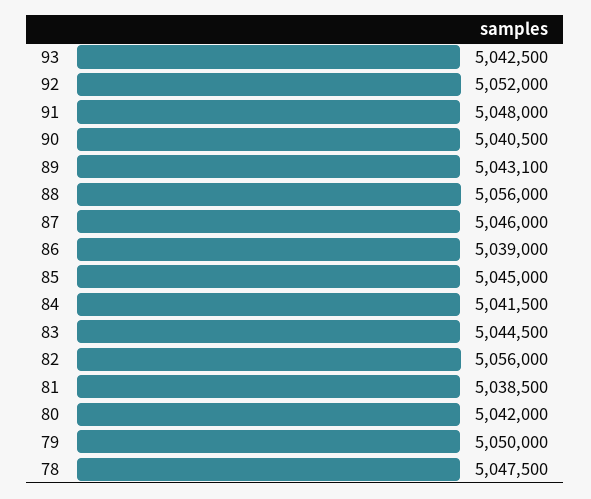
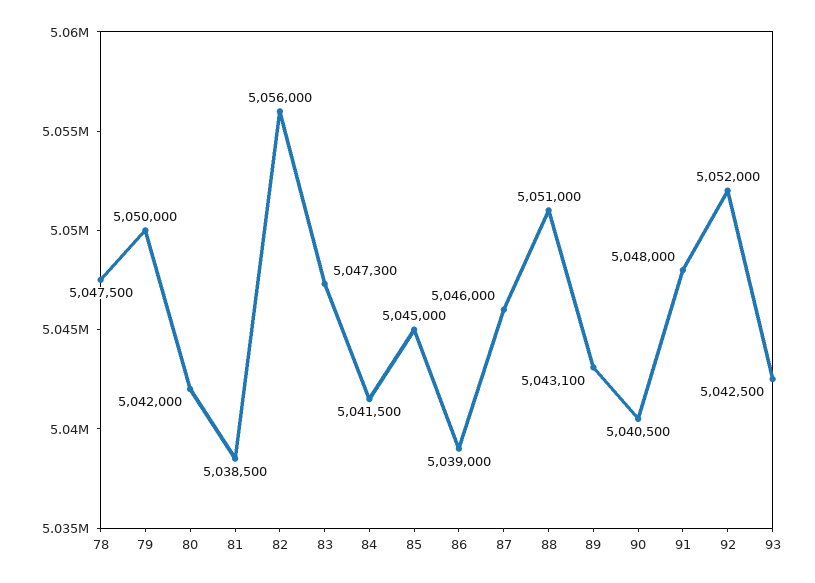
  {
    "93": 5042500,
    "92": 5052000,
    "91": 5048000,
    "90": 5040500,
    "89": 5043100,
-   "88": 5056000,
+   "88": 5051000,
    "87": 5046000,
    "86": 5039000,
    "85": 5045000,
    "84": 5041500,
-   "83": 5044500,
+   "83": 5047300,
    "82": 5056000,
    "81": 5038500,
    "80": 5042000,
    "79": 5050000,
    "78": 5047500
  }

